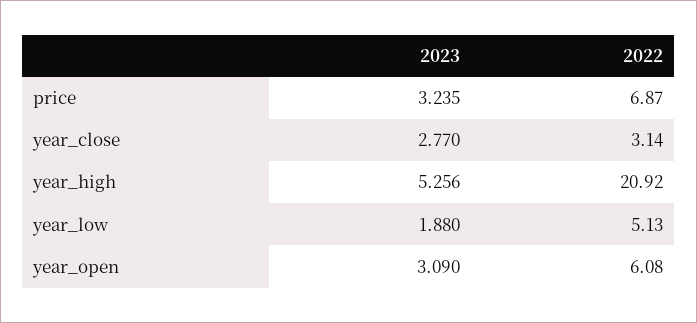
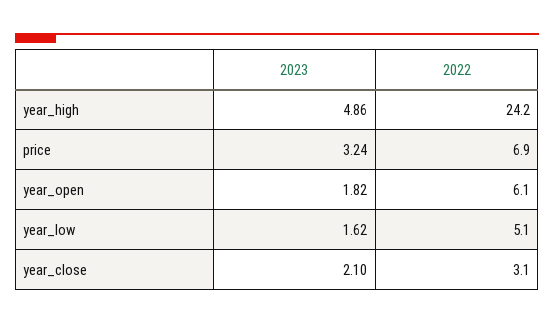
  {
    "2023": {
      "price": 3.235,
-     "year_close": 2.77,
+     "year_close": 2.1,
-     "year_high": 5.256,
+     "year_high": 4.86,
-     "year_low": 1.88,
+     "year_low": 1.62,
-     "year_open": 3.09
+     "year_open": 1.82
    },
    "2022": {
      "price": 6.87,
      "year_close": 3.14,
-     "year_high": 20.92,
+     "year_high": 24.2,
      "year_low": 5.13,
      "year_open": 6.08
    }
  }

